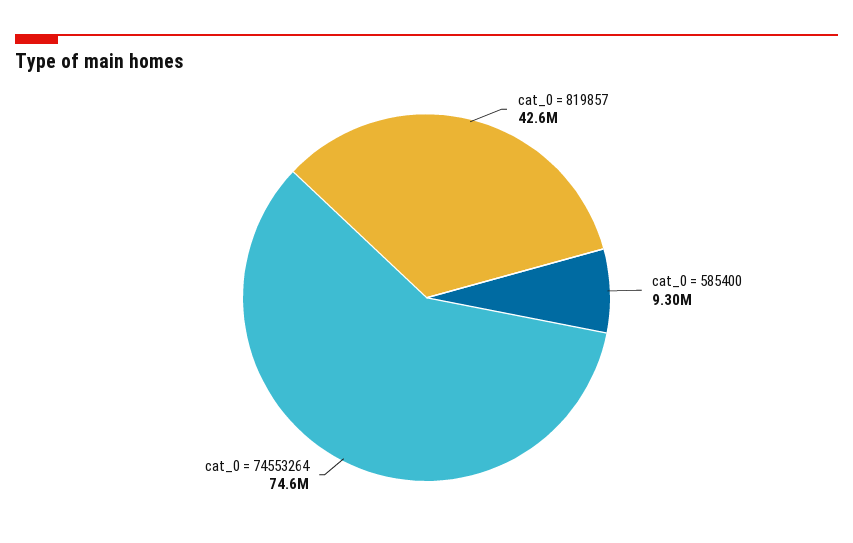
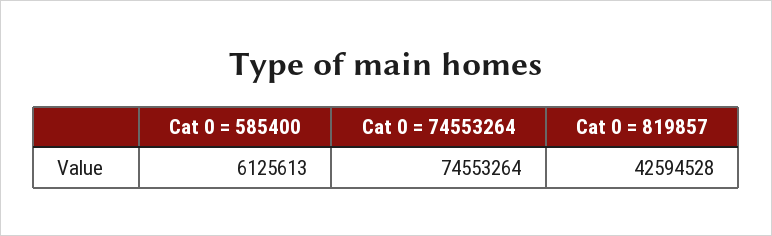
  {
    "cat_0 = 819857": 42594528,
-   "cat_0 = 585400": 9300000,
+   "cat_0 = 585400": 6125613,
    "cat_0 = 74553264": 74553264
  }

